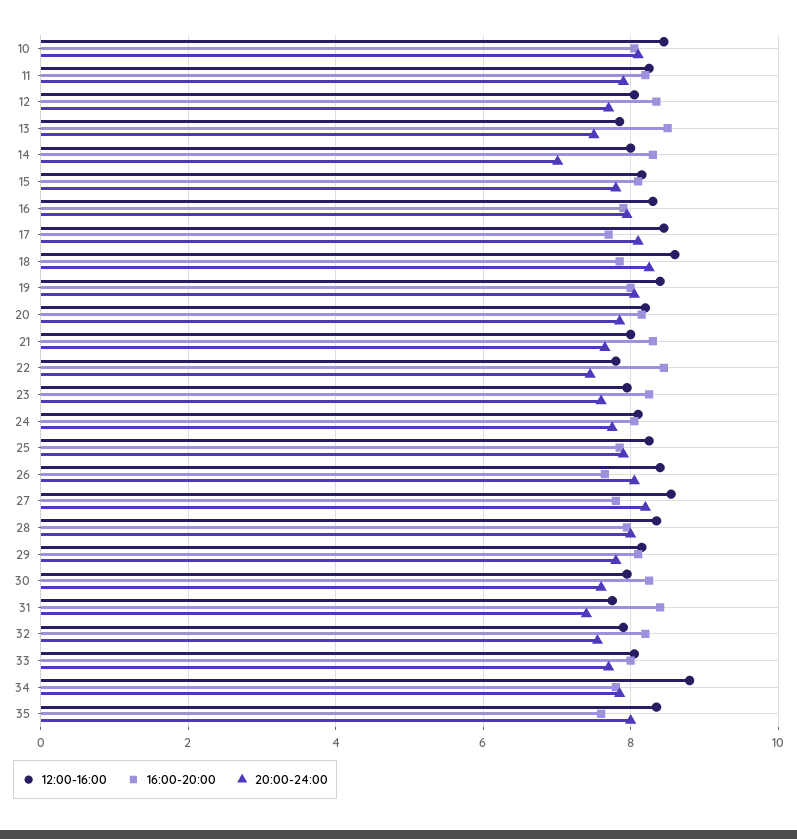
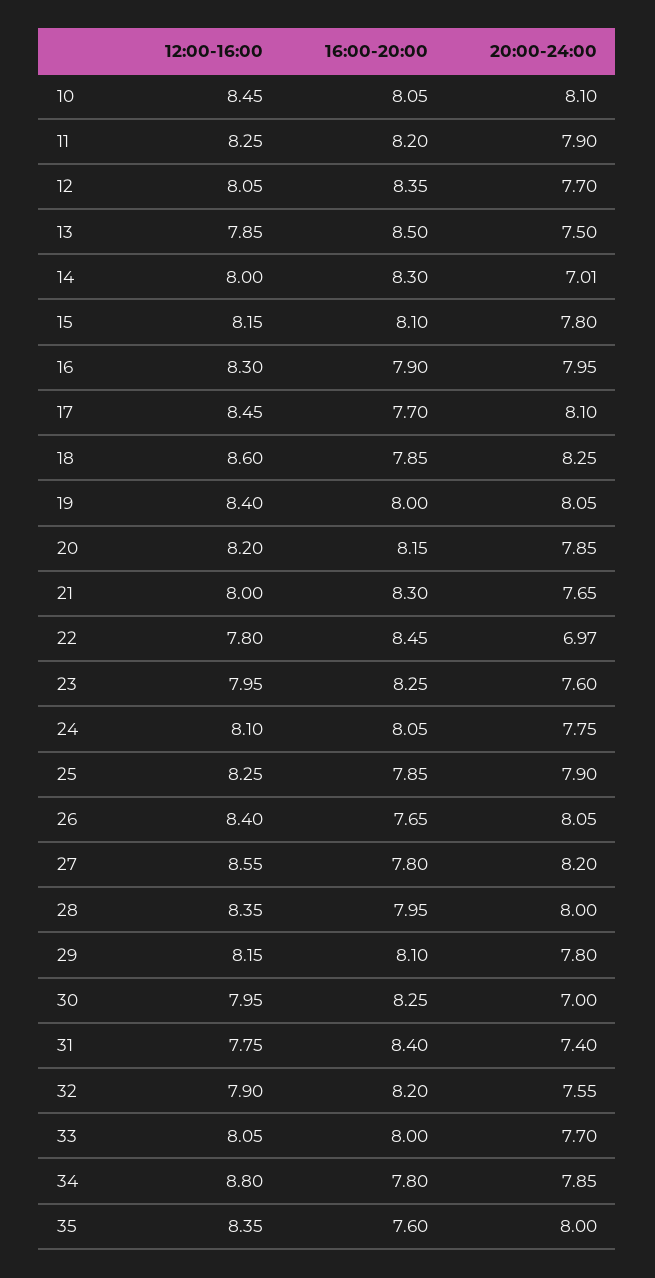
  {
    "12:00-16:00": {
      "10": 8.45,
      "11": 8.25,
      "12": 8.05,
      "13": 7.85,
      "14": 8,
      "15": 8.15,
      "16": 8.3,
      "17": 8.45,
      "18": 8.6,
      "19": 8.4,
      "20": 8.2,
      "21": 8,
      "22": 7.8,
      "23": 7.95,
      "24": 8.1,
      "25": 8.25,
      "26": 8.4,
      "27": 8.55,
      "28": 8.35,
      "29": 8.15,
      "30": 7.95,
      "31": 7.75,
      "32": 7.9,
      "33": 8.05,
      "34": 8.8,
      "35": 8.35
    },
    "16:00-20:00": {
      "10": 8.05,
      "11": 8.2,
      "12": 8.35,
      "13": 8.5,
      "14": 8.3,
      "15": 8.1,
      "16": 7.9,
      "17": 7.7,
      "18": 7.85,
      "19": 8,
      "20": 8.15,
      "21": 8.3,
      "22": 8.45,
      "23": 8.25,
      "24": 8.05,
      "25": 7.85,
      "26": 7.65,
      "27": 7.8,
      "28": 7.95,
      "29": 8.1,
      "30": 8.25,
      "31": 8.4,
      "32": 8.2,
      "33": 8,
      "34": 7.8,
      "35": 7.6
    },
    "20:00-24:00": {
      "10": 8.1,
      "11": 7.9,
      "12": 7.7,
      "13": 7.5,
      "14": 7.01,
      "15": 7.8,
      "16": 7.95,
      "17": 8.1,
      "18": 8.25,
      "19": 8.05,
      "20": 7.85,
      "21": 7.65,
-     "22": 7.4,
+     "22": 6.97,
      "23": 7.6,
      "24": 7.75,
      "25": 7.9,
      "26": 8.05,
      "27": 8.2,
      "28": 8,
      "29": 7.8,
-     "30": 7.6,
+     "30": 7,
      "31": 7.4,
      "32": 7.55,
      "33": 7.7,
      "34": 7.85,
      "35": 8
    }
  }

